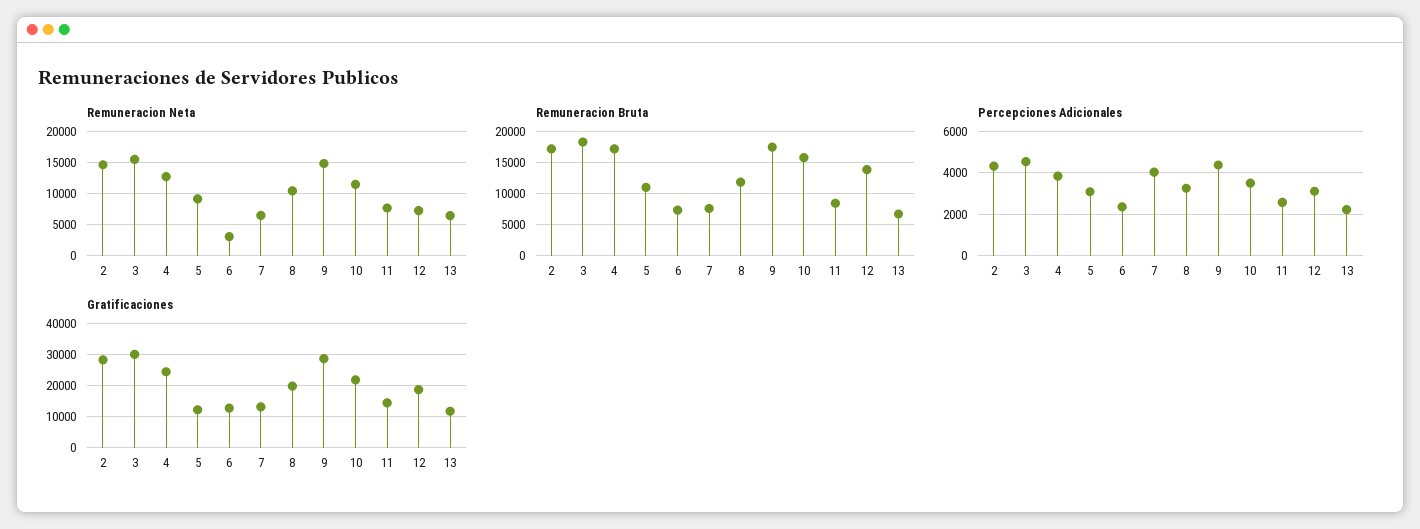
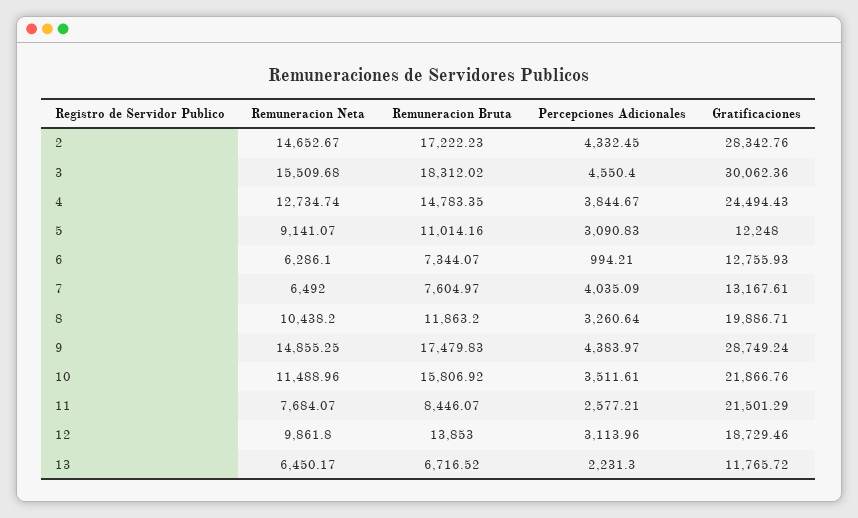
  {
    "Remuneracion Neta": {
      "2": 14652.67,
      "3": 15509.68,
      "4": 12734.74,
      "5": 9141.07,
-     "6": 3000,
+     "6": 6286.1,
      "7": 6492,
      "8": 10438.2,
      "9": 14855.25,
      "10": 11488.96,
      "11": 7684.07,
-     "12": 7000,
+     "12": 9861.8,
      "13": 6450.17
    },
    "Remuneracion Bruta": {
      "2": 17222.23,
      "3": 18312.02,
-     "4": 17000,
+     "4": 14783.35,
      "5": 11014.16,
      "6": 7344.07,
      "7": 7604.97,
      "8": 11863.2,
      "9": 17479.83,
      "10": 15806.92,
      "11": 8446.07,
      "12": 13853,
      "13": 6716.52
    },
    "Percepciones Adicionales": {
      "2": 4332.45,
      "3": 4550.4,
      "4": 3844.67,
      "5": 3090.83,
-     "6": 2500,
+     "6": 994.21,
      "7": 4035.09,
      "8": 3260.64,
      "9": 4383.97,
      "10": 3511.61,
      "11": 2577.21,
      "12": 3113.96,
      "13": 2231.3
    },
    "Gratificaciones": {
      "2": 28342.76,
      "3": 30062.36,
      "4": 24494.43,
      "5": 12248,
      "6": 12755.93,
      "7": 13167.61,
      "8": 19886.71,
      "9": 28749.24,
      "10": 21866.76,
-     "11": 14000,
+     "11": 21501.29,
      "12": 18729.46,
      "13": 11765.72
    }
  }

